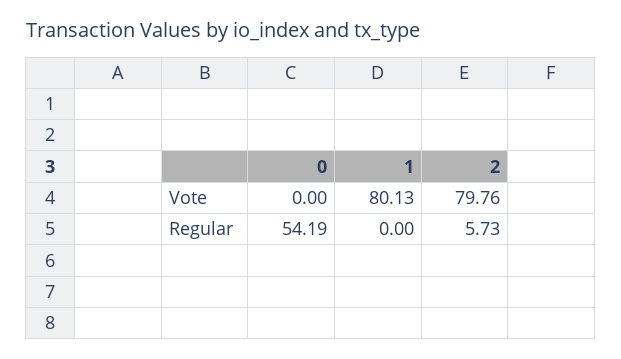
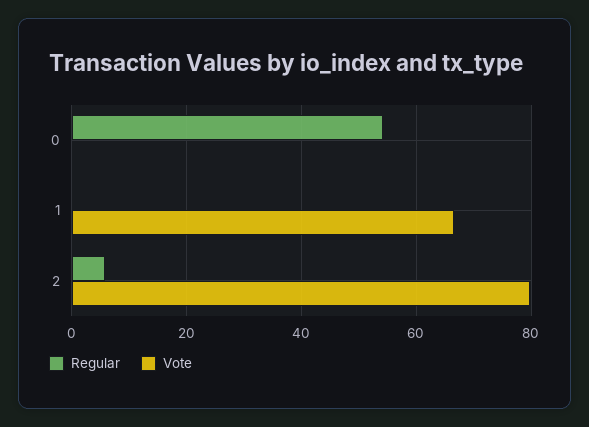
  {
    "Vote": {
      "0": 0,
-     "1": 80.13,
+     "1": 66,
      "2": 79.76
    },
    "Regular": {
      "0": 54.19,
      "1": 0,
      "2": 5.73
    }
  }

